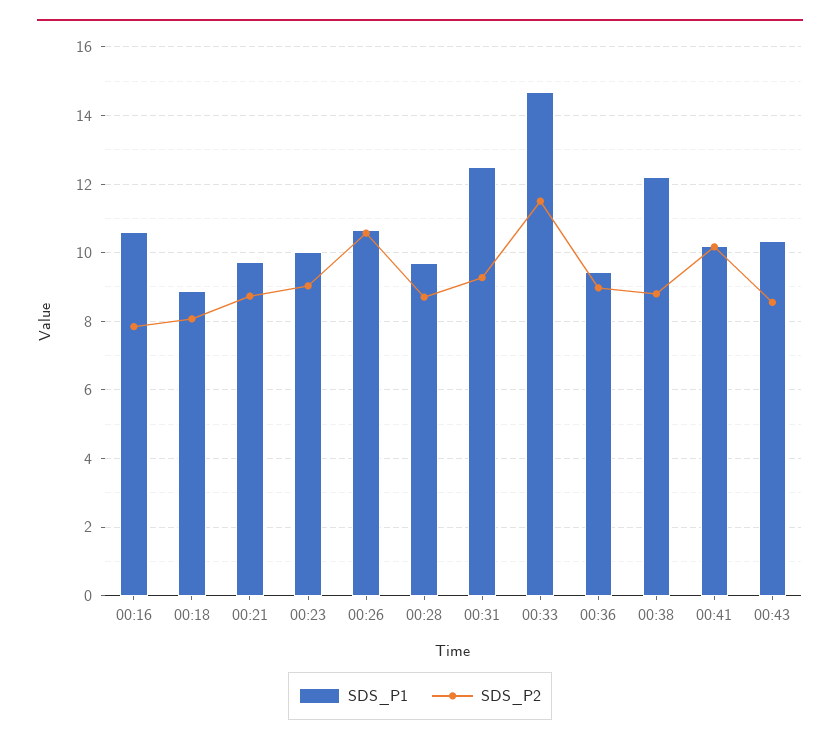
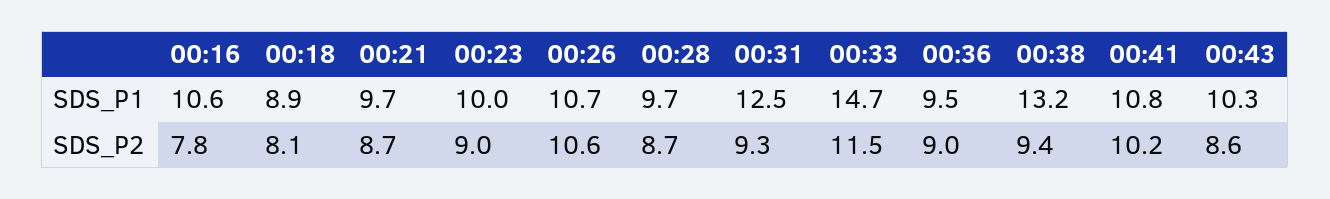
  {
    "SDS_P1": {
      "00:16": 10.6,
      "00:18": 8.9,
      "00:21": 9.7,
      "00:23": 10,
      "00:26": 10.7,
      "00:28": 9.7,
      "00:31": 12.5,
      "00:33": 14.7,
      "00:36": 9.5,
-     "00:38": 12.2,
+     "00:38": 13.2,
-     "00:41": 10.2,
+     "00:41": 10.8,
      "00:43": 10.3
    },
    "SDS_P2": {
      "00:16": 7.8,
      "00:18": 8.1,
      "00:21": 8.7,
      "00:23": 9,
      "00:26": 10.6,
      "00:28": 8.7,
      "00:31": 9.3,
      "00:33": 11.5,
      "00:36": 9,
-     "00:38": 8.8,
+     "00:38": 9.4,
      "00:41": 10.2,
      "00:43": 8.6
    }
  }

